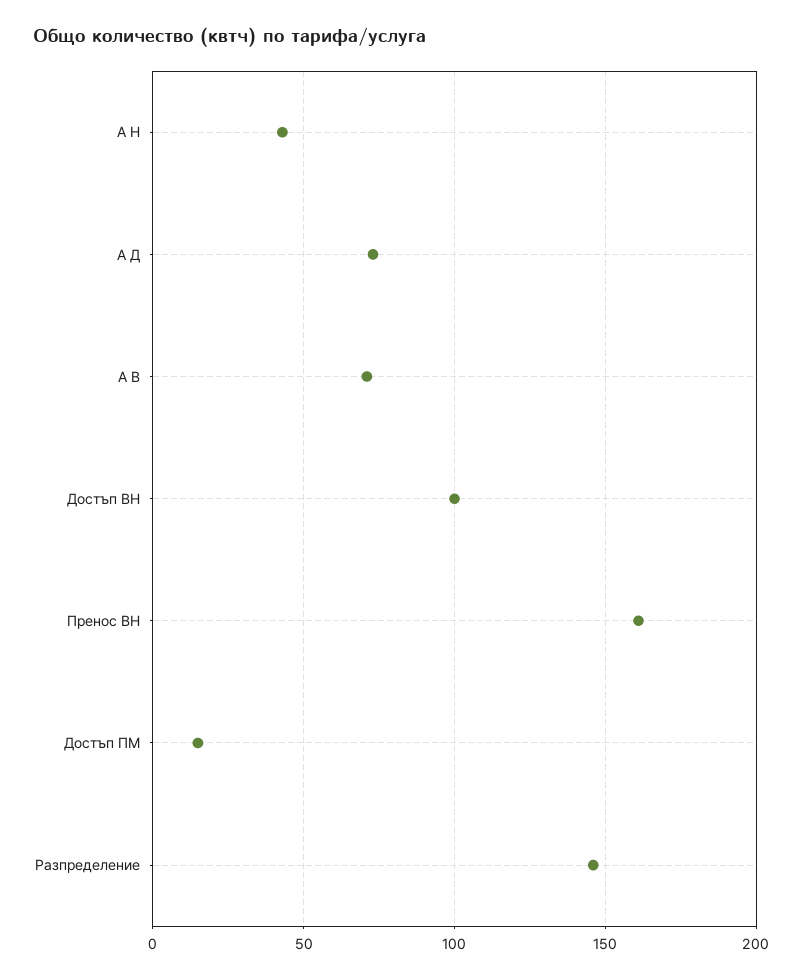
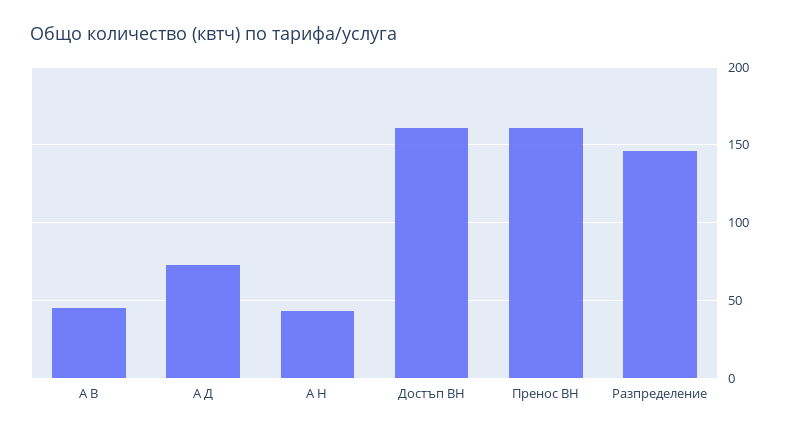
  {
    "А Н": 45,
    "А Д": 75,
-   "А В": 70,
+   "А В": 45,
-   "Достъп ВН": 100,
+   "Достъп ВН": 160,
    "Пренос ВН": 160,
-   "Достъп ПМ": 15,
    "Разпределение": 145
  }

